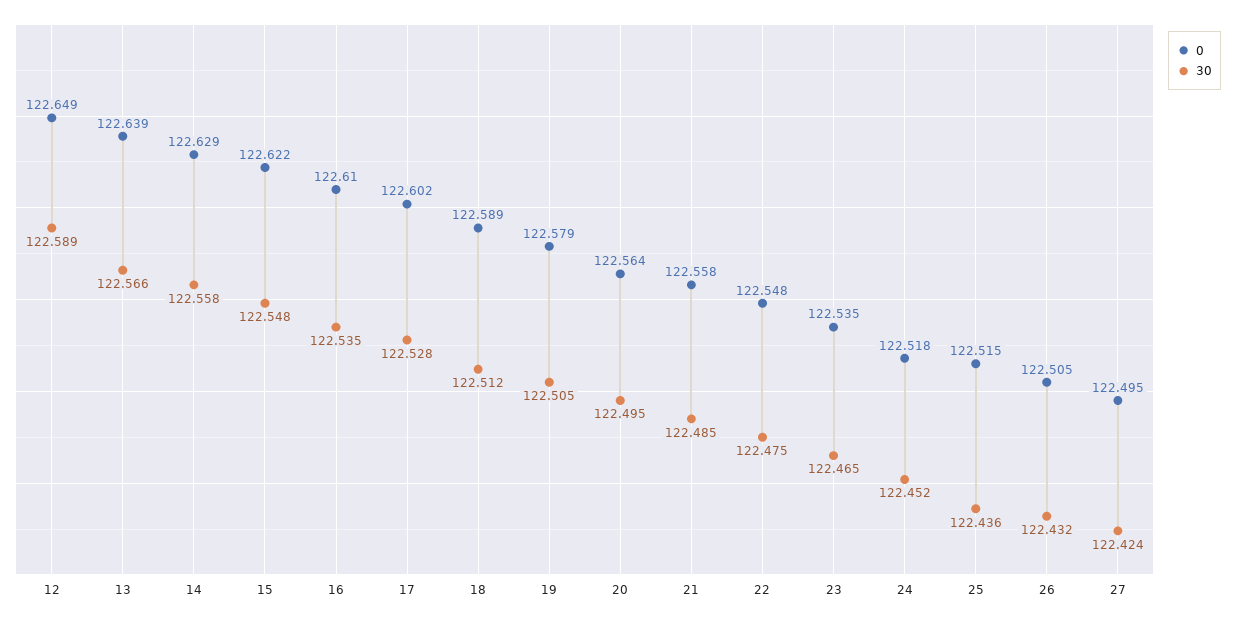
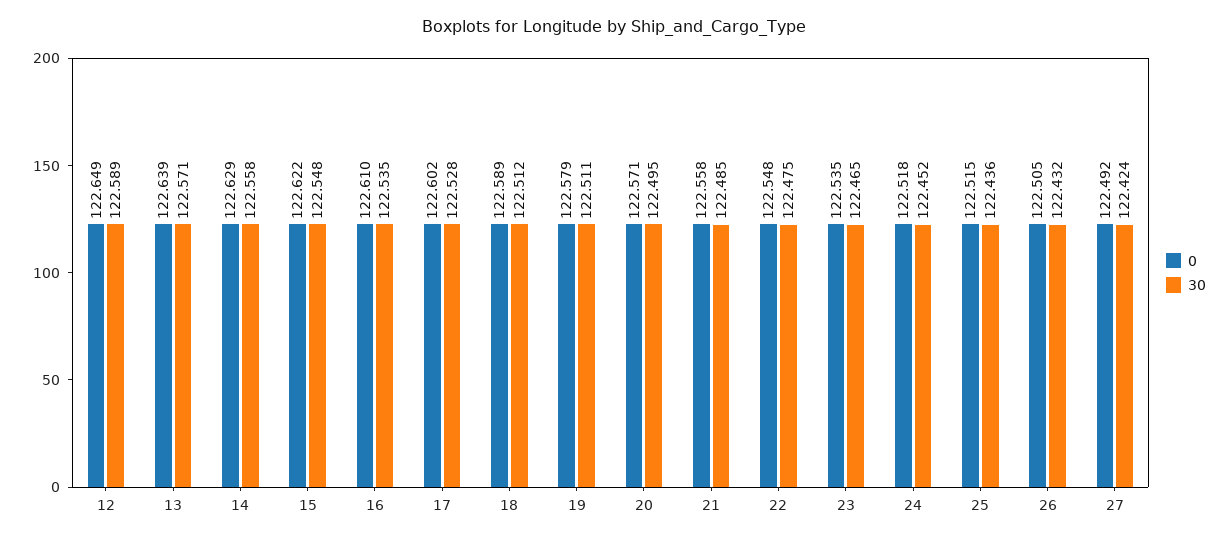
  {
    "0": {
      "12": 122.649,
      "13": 122.639,
      "14": 122.629,
      "15": 122.622,
      "16": 122.61,
      "17": 122.602,
      "18": 122.589,
      "19": 122.579,
-     "20": 122.564,
+     "20": 122.571,
      "21": 122.558,
      "22": 122.548,
      "23": 122.535,
      "24": 122.518,
      "25": 122.515,
      "26": 122.505,
-     "27": 122.495
+     "27": 122.492
    },
    "30": {
      "12": 122.589,
-     "13": 122.566,
+     "13": 122.571,
      "14": 122.558,
      "15": 122.548,
      "16": 122.535,
      "17": 122.528,
      "18": 122.512,
-     "19": 122.505,
+     "19": 122.511,
      "20": 122.495,
      "21": 122.485,
      "22": 122.475,
      "23": 122.465,
      "24": 122.452,
      "25": 122.436,
      "26": 122.432,
      "27": 122.424
    }
  }

